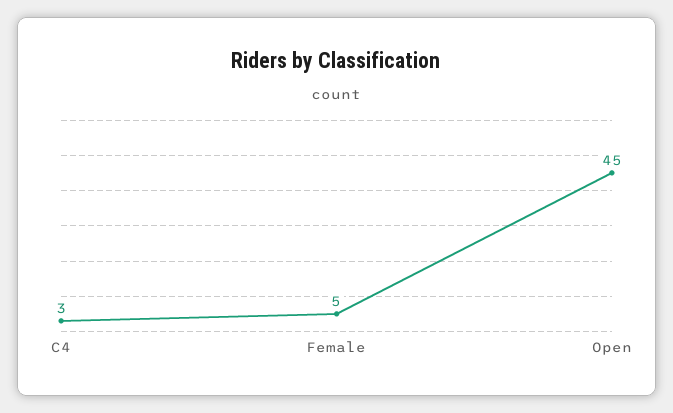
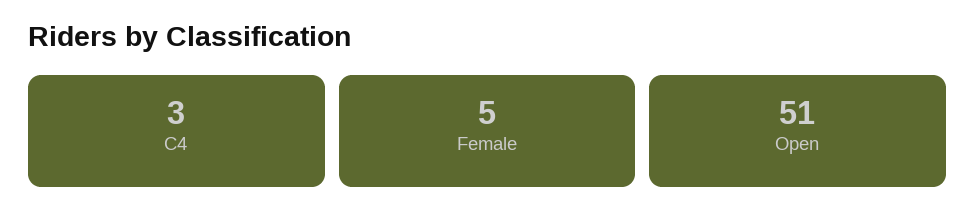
  {
    "C4": 3,
    "Female": 5,
-   "Open": 45
+   "Open": 51
  }

